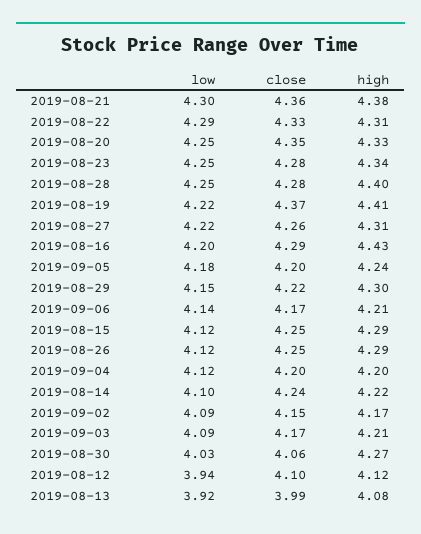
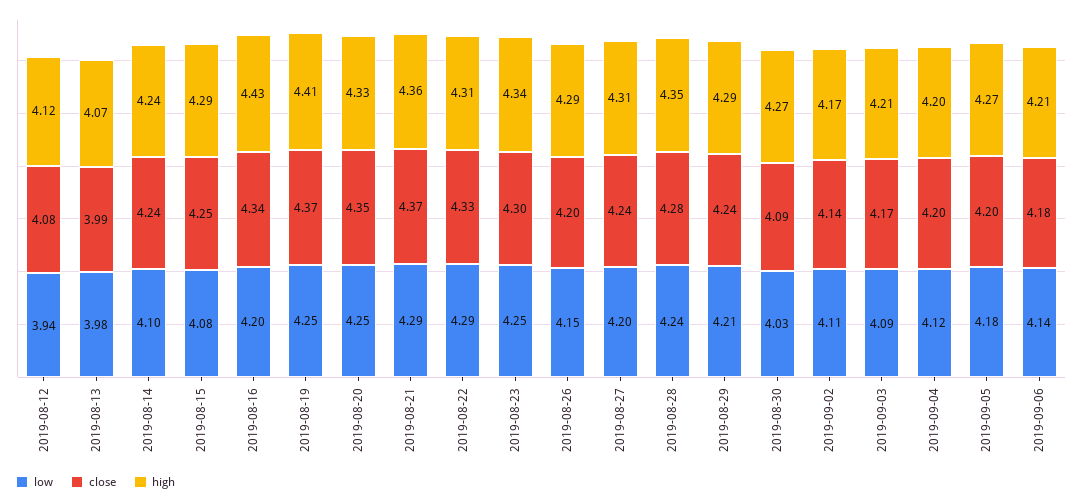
  {
    "low": {
-     "2019-08-21": 4.3,
+     "2019-08-21": 4.29,
      "2019-08-22": 4.29,
      "2019-08-20": 4.25,
      "2019-08-23": 4.25,
-     "2019-08-28": 4.25,
+     "2019-08-28": 4.24,
-     "2019-08-19": 4.22,
+     "2019-08-19": 4.25,
-     "2019-08-27": 4.22,
+     "2019-08-27": 4.2,
      "2019-08-16": 4.2,
      "2019-09-05": 4.18,
-     "2019-08-29": 4.15,
+     "2019-08-29": 4.21,
      "2019-09-06": 4.14,
-     "2019-08-15": 4.12,
+     "2019-08-15": 4.08,
-     "2019-08-26": 4.12,
+     "2019-08-26": 4.15,
      "2019-09-04": 4.12,
      "2019-08-14": 4.1,
-     "2019-09-02": 4.09,
+     "2019-09-02": 4.11,
      "2019-09-03": 4.09,
      "2019-08-30": 4.03,
      "2019-08-12": 3.94,
-     "2019-08-13": 3.92
+     "2019-08-13": 3.98
    },
    "close": {
-     "2019-08-21": 4.36,
+     "2019-08-21": 4.37,
      "2019-08-22": 4.33,
      "2019-08-20": 4.35,
-     "2019-08-23": 4.28,
+     "2019-08-23": 4.3,
      "2019-08-28": 4.28,
      "2019-08-19": 4.37,
-     "2019-08-27": 4.26,
+     "2019-08-27": 4.24,
-     "2019-08-16": 4.29,
+     "2019-08-16": 4.34,
      "2019-09-05": 4.2,
-     "2019-08-29": 4.22,
+     "2019-08-29": 4.24,
-     "2019-09-06": 4.17,
+     "2019-09-06": 4.18,
      "2019-08-15": 4.25,
-     "2019-08-26": 4.25,
+     "2019-08-26": 4.2,
      "2019-09-04": 4.2,
      "2019-08-14": 4.24,
-     "2019-09-02": 4.15,
+     "2019-09-02": 4.14,
      "2019-09-03": 4.17,
-     "2019-08-30": 4.06,
+     "2019-08-30": 4.09,
-     "2019-08-12": 4.1,
+     "2019-08-12": 4.08,
      "2019-08-13": 3.99
    },
    "high": {
-     "2019-08-21": 4.38,
+     "2019-08-21": 4.36,
      "2019-08-22": 4.31,
      "2019-08-20": 4.33,
      "2019-08-23": 4.34,
-     "2019-08-28": 4.4,
+     "2019-08-28": 4.35,
      "2019-08-19": 4.41,
      "2019-08-27": 4.31,
      "2019-08-16": 4.43,
-     "2019-09-05": 4.24,
+     "2019-09-05": 4.27,
-     "2019-08-29": 4.3,
+     "2019-08-29": 4.29,
      "2019-09-06": 4.21,
      "2019-08-15": 4.29,
      "2019-08-26": 4.29,
      "2019-09-04": 4.2,
-     "2019-08-14": 4.22,
+     "2019-08-14": 4.24,
      "2019-09-02": 4.17,
      "2019-09-03": 4.21,
      "2019-08-30": 4.27,
      "2019-08-12": 4.12,
-     "2019-08-13": 4.08
+     "2019-08-13": 4.07
    }
  }

